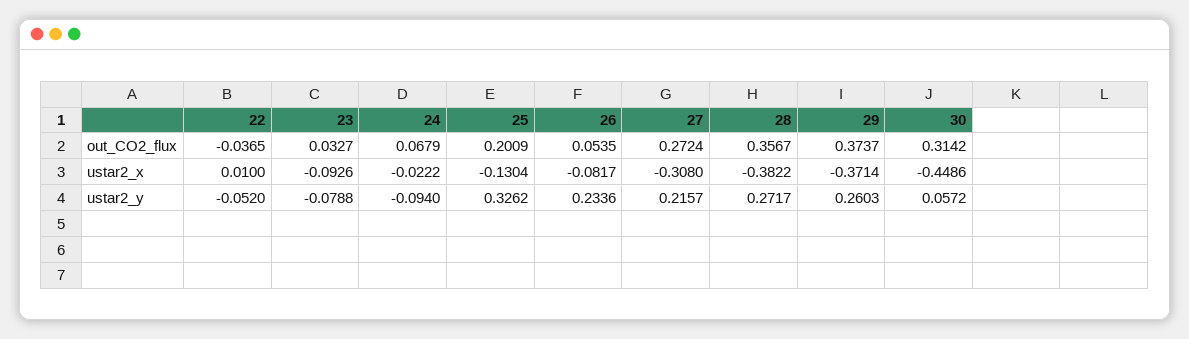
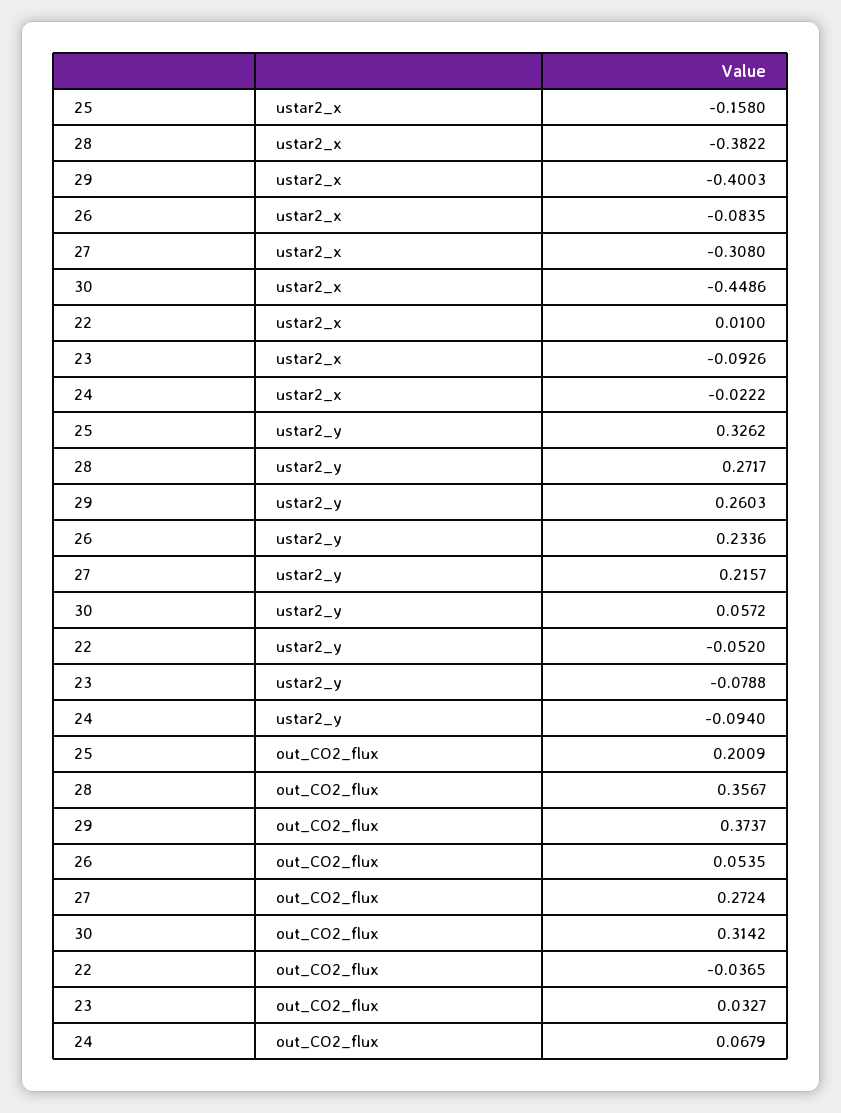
  {
    "22": {
      "out_CO2_flux": -0.0365,
      "ustar2_x": 0.01,
      "ustar2_y": -0.052
    },
    "23": {
      "out_CO2_flux": 0.0327,
      "ustar2_x": -0.0926,
      "ustar2_y": -0.0788
    },
    "24": {
      "out_CO2_flux": 0.0679,
      "ustar2_x": -0.0222,
      "ustar2_y": -0.094
    },
    "25": {
      "out_CO2_flux": 0.2009,
-     "ustar2_x": -0.1304,
+     "ustar2_x": -0.158,
      "ustar2_y": 0.3262
    },
    "26": {
      "out_CO2_flux": 0.0535,
-     "ustar2_x": -0.0817,
+     "ustar2_x": -0.0835,
      "ustar2_y": 0.2336
    },
    "27": {
      "out_CO2_flux": 0.2724,
      "ustar2_x": -0.308,
      "ustar2_y": 0.2157
    },
    "28": {
      "out_CO2_flux": 0.3567,
      "ustar2_x": -0.3822,
      "ustar2_y": 0.2717
    },
    "29": {
      "out_CO2_flux": 0.3737,
-     "ustar2_x": -0.3714,
+     "ustar2_x": -0.4003,
      "ustar2_y": 0.2603
    },
    "30": {
      "out_CO2_flux": 0.3142,
      "ustar2_x": -0.4486,
      "ustar2_y": 0.0572
    }
  }

